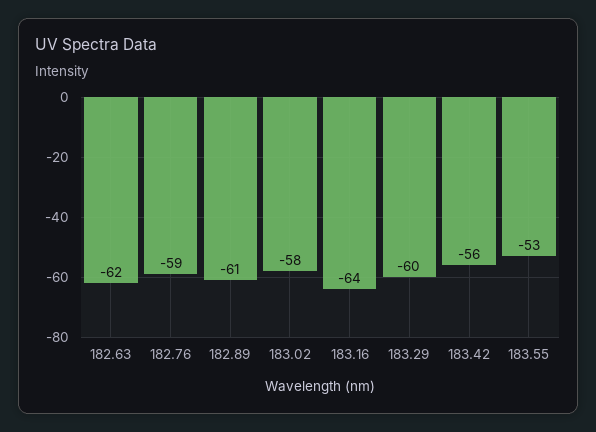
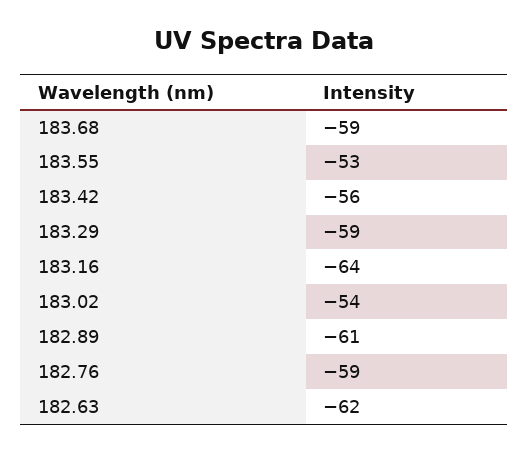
  {
    "182.63": -62,
    "182.76": -59,
    "182.89": -61,
-   "183.02": -58,
+   "183.02": -54,
    "183.16": -64,
-   "183.29": -60,
+   "183.29": -59,
    "183.42": -56,
-   "183.55": -53
+   "183.55": -53,
+   "183.68": -59
  }

